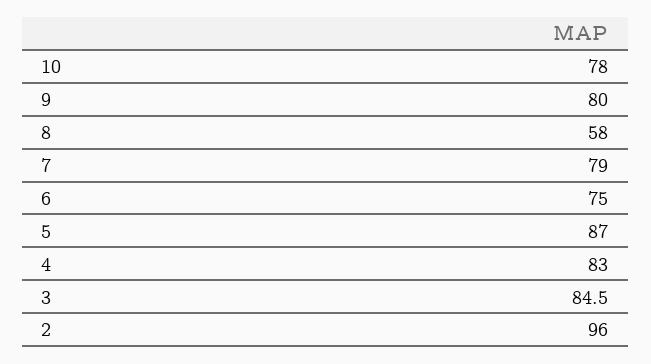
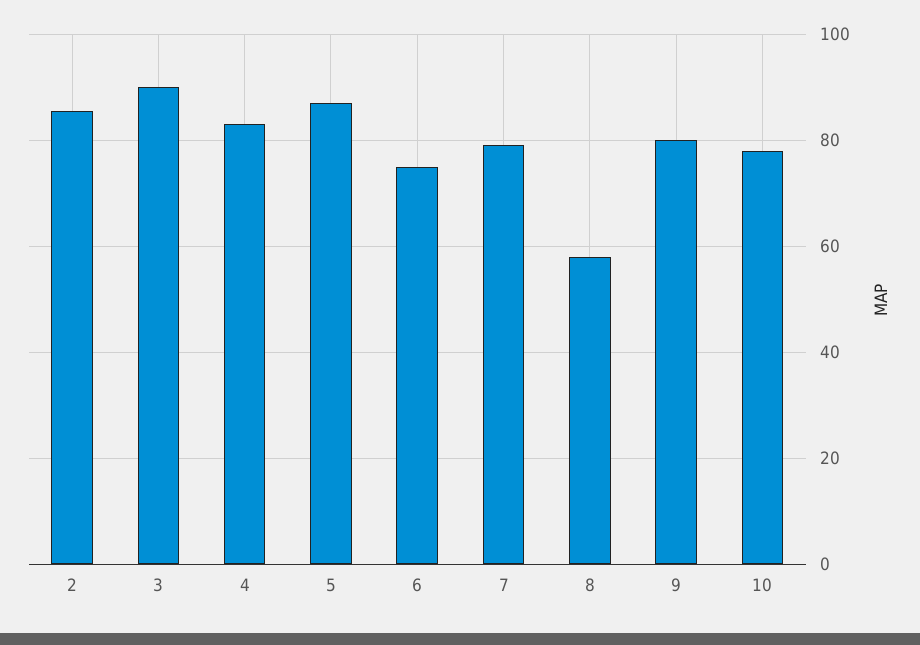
  {
    "10": 78,
    "9": 80,
    "8": 58,
    "7": 79,
    "6": 75,
    "5": 87,
    "4": 83,
-   "3": 84.5,
+   "3": 90,
-   "2": 96
+   "2": 86
  }

